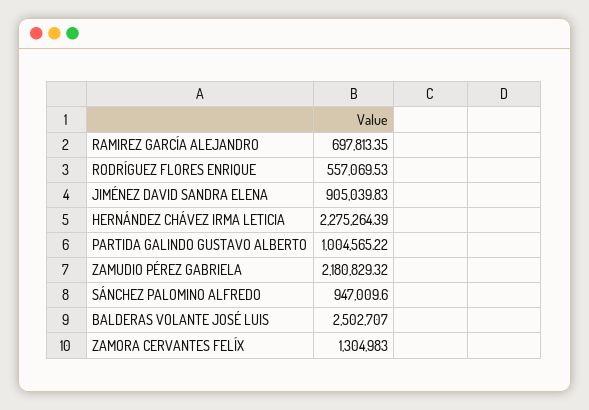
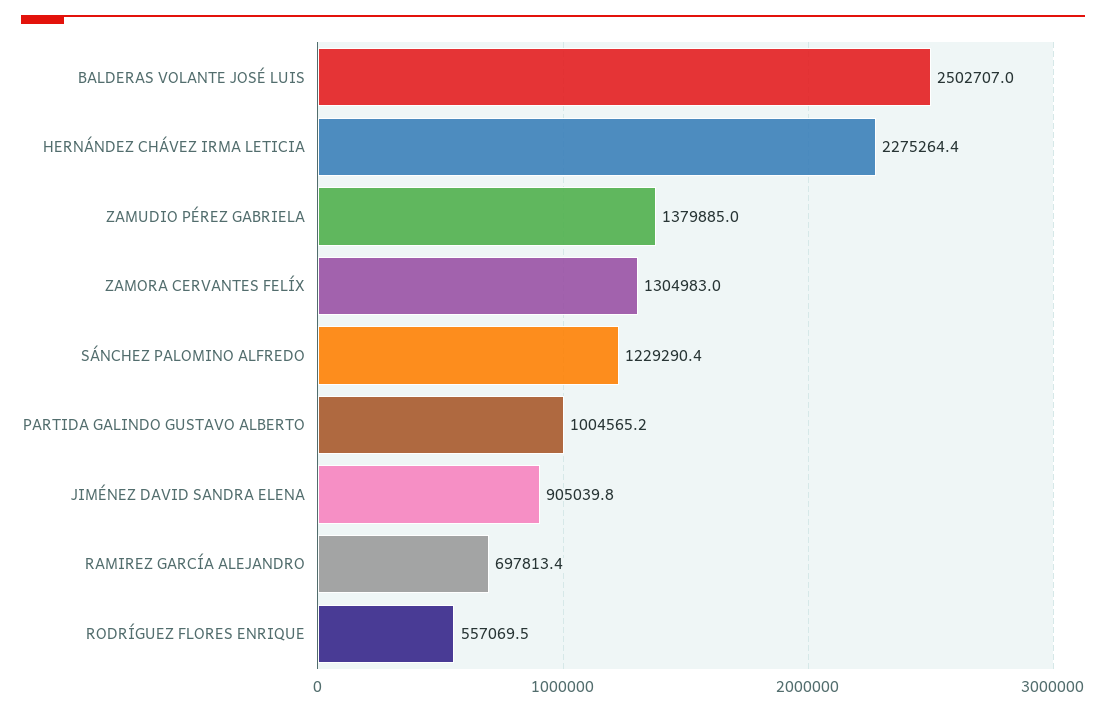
  {
    "RAMIREZ GARCÍA ALEJANDRO": 697813.35,
    "RODRÍGUEZ FLORES ENRIQUE": 557069.53,
    "JIMÉNEZ DAVID SANDRA ELENA": 905039.83,
    "HERNÁNDEZ CHÁVEZ IRMA LETICIA": 2275264.39,
    "PARTIDA GALINDO GUSTAVO ALBERTO": 1004565.22,
-   "ZAMUDIO PÉREZ GABRIELA": 2180829.32,
+   "ZAMUDIO PÉREZ GABRIELA": 1379885,
-   "SÁNCHEZ PALOMINO ALFREDO": 947009.6,
+   "SÁNCHEZ PALOMINO ALFREDO": 1229290.4,
    "BALDERAS VOLANTE JOSÉ LUIS": 2502707,
    "ZAMORA CERVANTES FELÍX": 1304983
  }

